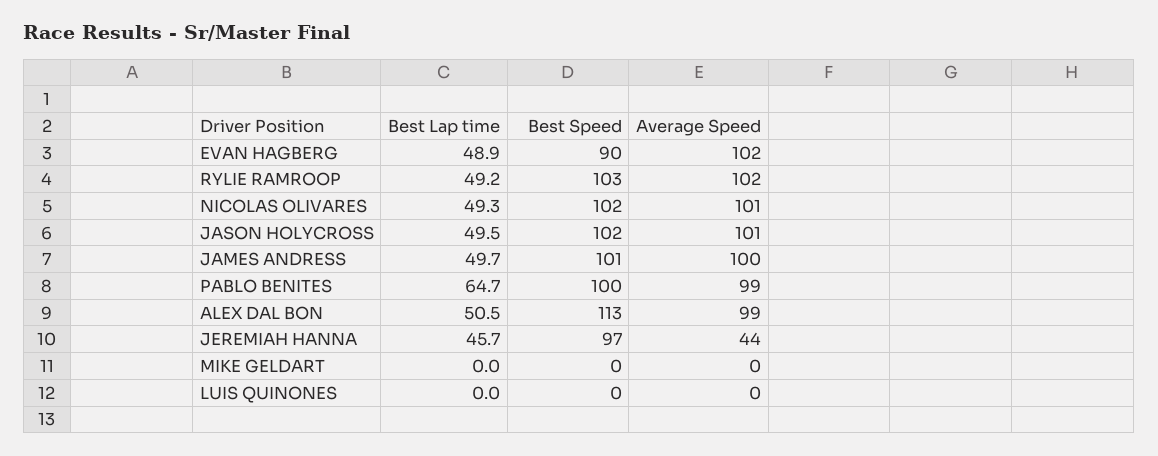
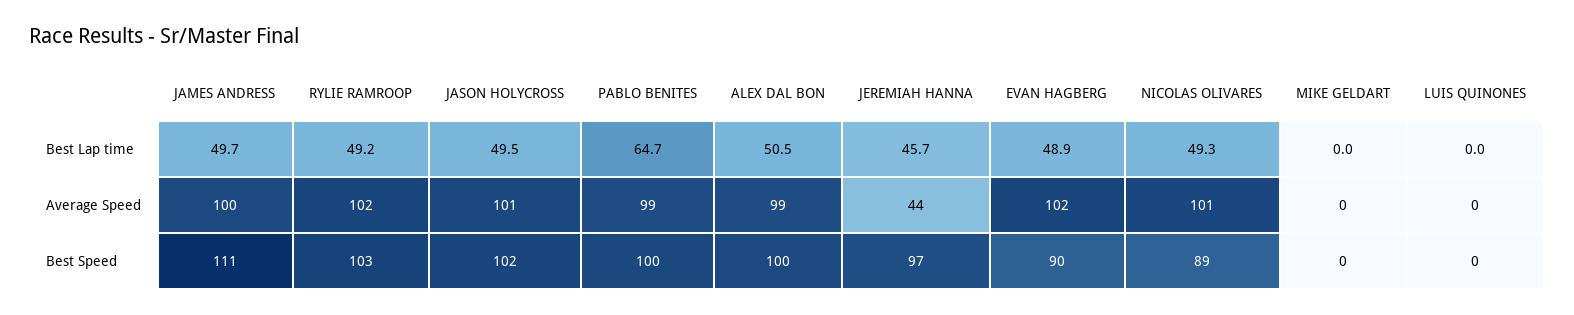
  {
    "Best Lap time": {
      "EVAN HAGBERG": 48.9,
      "RYLIE RAMROOP": 49.2,
      "NICOLAS OLIVARES": 49.3,
      "JASON HOLYCROSS": 49.5,
      "JAMES ANDRESS": 49.7,
      "PABLO BENITES": 64.7,
      "ALEX DAL BON": 50.5,
      "JEREMIAH HANNA": 45.7,
      "MIKE GELDART": 0,
      "LUIS QUINONES": 0
    },
    "Best Speed": {
      "EVAN HAGBERG": 90,
      "RYLIE RAMROOP": 103,
-     "NICOLAS OLIVARES": 102,
+     "NICOLAS OLIVARES": 89,
      "JASON HOLYCROSS": 102,
-     "JAMES ANDRESS": 101,
+     "JAMES ANDRESS": 111,
      "PABLO BENITES": 100,
-     "ALEX DAL BON": 113,
+     "ALEX DAL BON": 100,
      "JEREMIAH HANNA": 97,
      "MIKE GELDART": 0,
      "LUIS QUINONES": 0
    },
    "Average Speed": {
      "EVAN HAGBERG": 102,
      "RYLIE RAMROOP": 102,
      "NICOLAS OLIVARES": 101,
      "JASON HOLYCROSS": 101,
      "JAMES ANDRESS": 100,
      "PABLO BENITES": 99,
      "ALEX DAL BON": 99,
      "JEREMIAH HANNA": 44,
      "MIKE GELDART": 0,
      "LUIS QUINONES": 0
    }
  }

